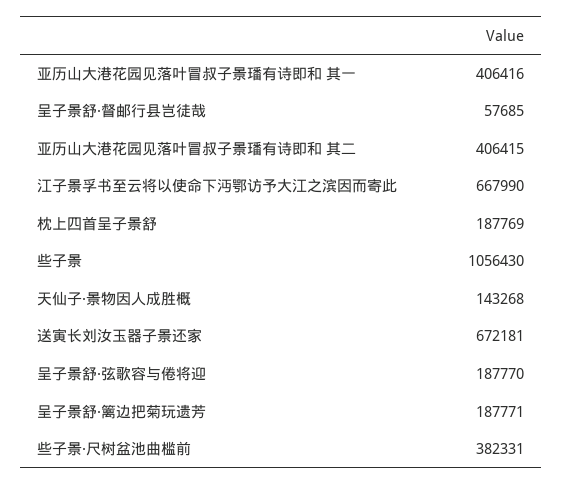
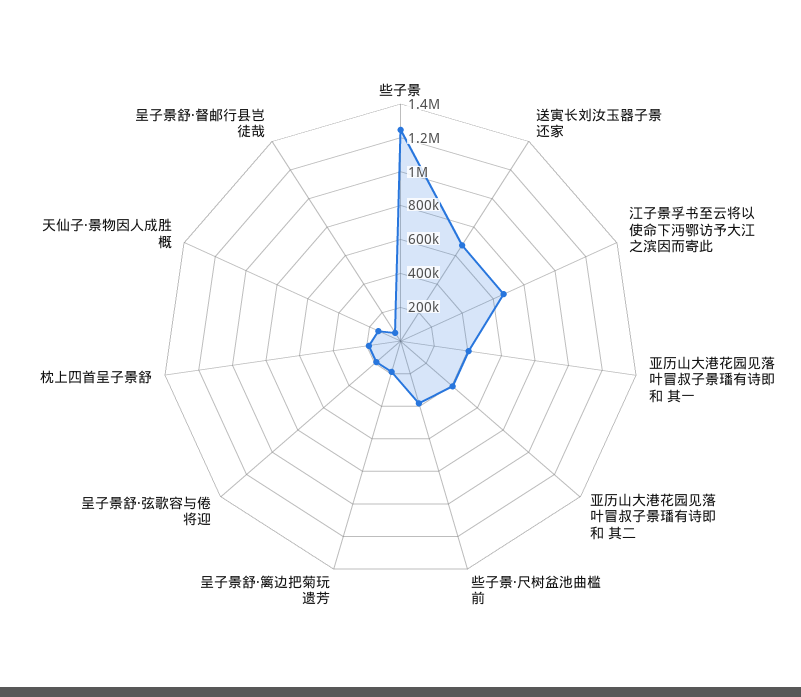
  {
    "亚历山大港花园见落叶冒叔子景璠有诗即和 其一": 406416,
    "呈子景舒·督邮行县岂徒哉": 57685,
    "亚历山大港花园见落叶冒叔子景璠有诗即和 其二": 406415,
    "江子景孚书至云将以使命下沔鄂访予大江之滨因而寄此": 667990,
    "枕上四首呈子景舒": 187769,
-   "些子景": 1056430,
+   "些子景": 1250000,
    "天仙子·景物因人成胜概": 143268,
    "送寅长刘汝玉器子景还家": 672181,
    "呈子景舒·弦歌容与倦将迎": 187770,
    "呈子景舒·篱边把菊玩遗芳": 187771,
    "些子景·尺树盆池曲槛前": 382331
  }

